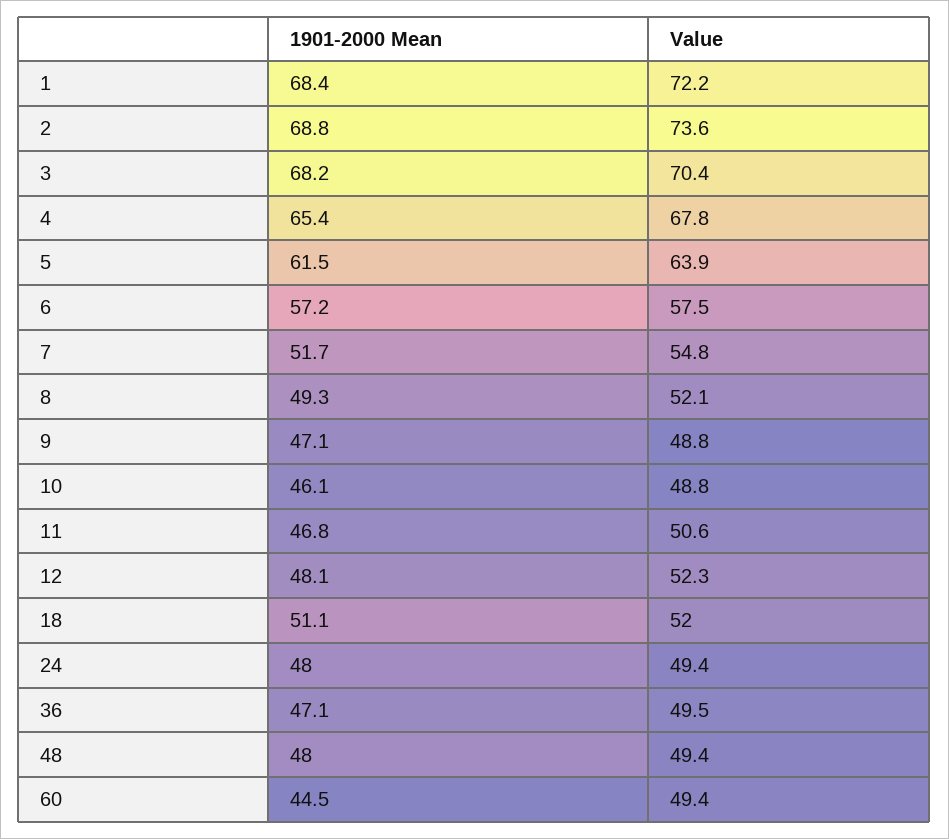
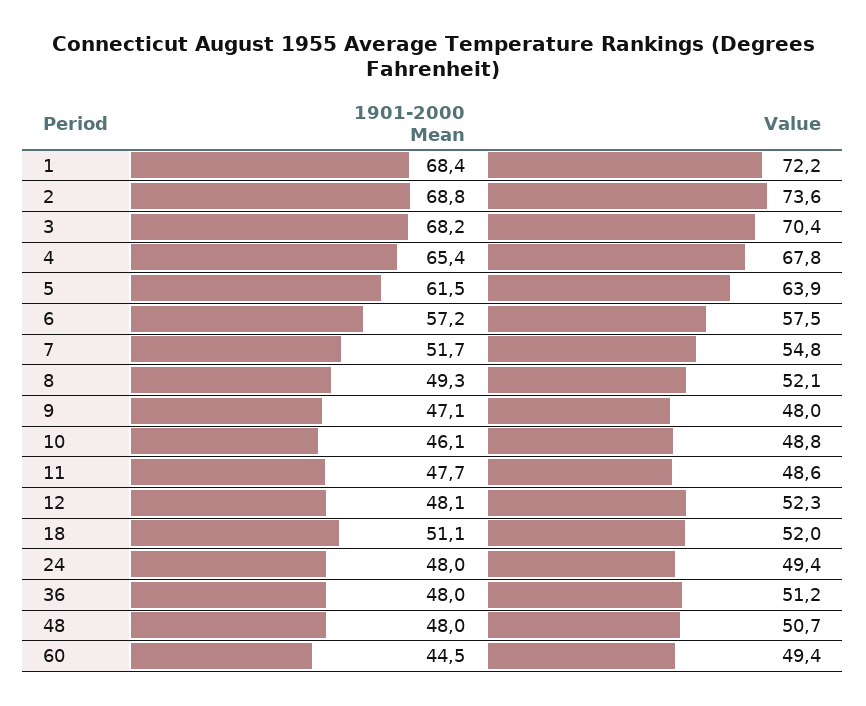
  {
    "1901-2000 Mean": {
      "1": 68.4,
      "2": 68.8,
      "3": 68.2,
      "4": 65.4,
      "5": 61.5,
      "6": 57.2,
      "7": 51.7,
      "8": 49.3,
      "9": 47.1,
      "10": 46.1,
-     "11": 46.8,
+     "11": 47.7,
      "12": 48.1,
      "18": 51.1,
      "24": 48,
-     "36": 47.1,
+     "36": 48,
      "48": 48,
      "60": 44.5
    },
    "Value": {
      "1": 72.2,
      "2": 73.6,
      "3": 70.4,
      "4": 67.8,
      "5": 63.9,
      "6": 57.5,
      "7": 54.8,
      "8": 52.1,
-     "9": 48.8,
+     "9": 48,
      "10": 48.8,
-     "11": 50.6,
+     "11": 48.6,
      "12": 52.3,
      "18": 52,
      "24": 49.4,
-     "36": 49.5,
+     "36": 51.2,
-     "48": 49.4,
+     "48": 50.7,
      "60": 49.4
    }
  }

